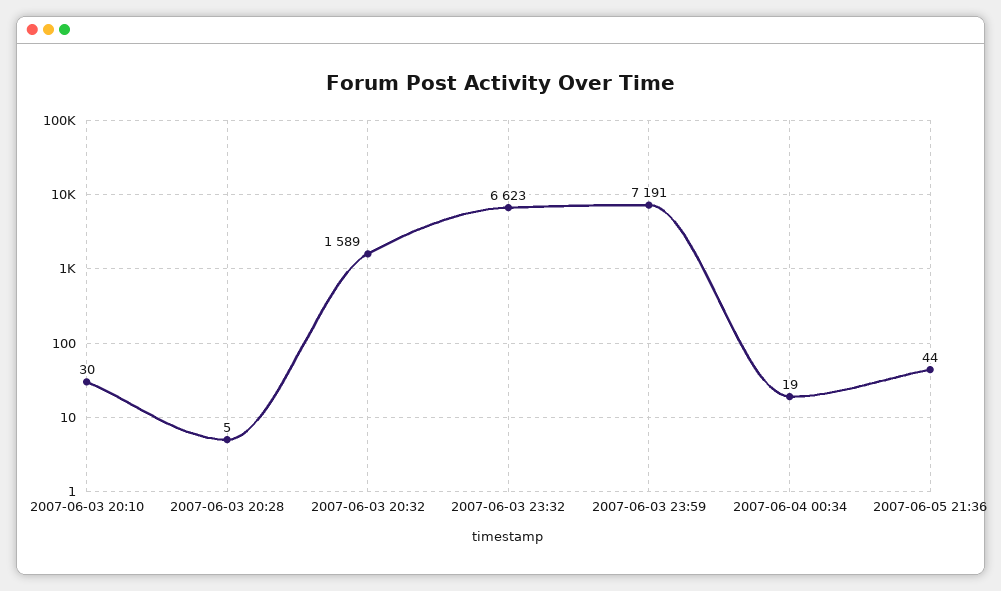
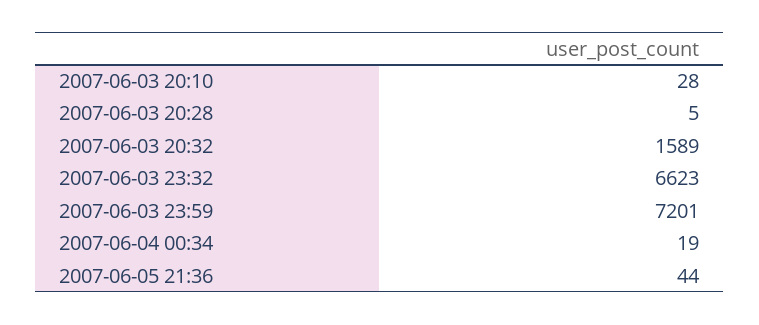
  {
-   "2007-06-03 20:10": 30,
+   "2007-06-03 20:10": 28,
    "2007-06-03 20:28": 5,
    "2007-06-03 20:32": 1589,
    "2007-06-03 23:32": 6623,
-   "2007-06-03 23:59": 7191,
+   "2007-06-03 23:59": 7201,
    "2007-06-04 00:34": 19,
    "2007-06-05 21:36": 44
  }

